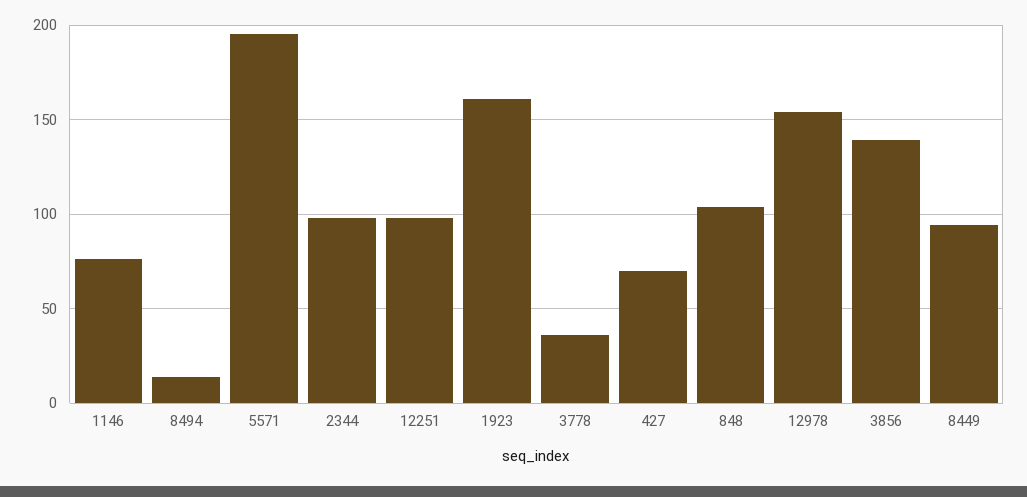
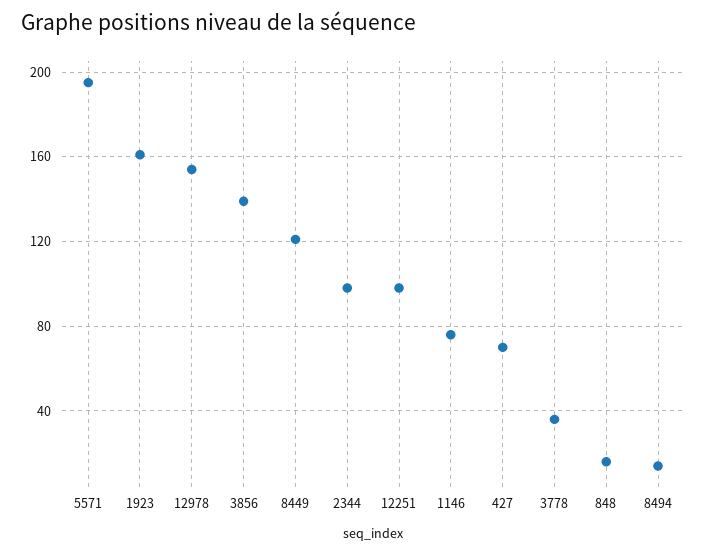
  {
    "1146": 75,
    "8494": 15,
    "5571": 195,
    "2344": 100,
    "12251": 100,
    "1923": 160,
    "3778": 35,
    "427": 70,
-   "848": 105,
+   "848": 15,
    "12978": 155,
    "3856": 140,
-   "8449": 95
+   "8449": 120
  }

